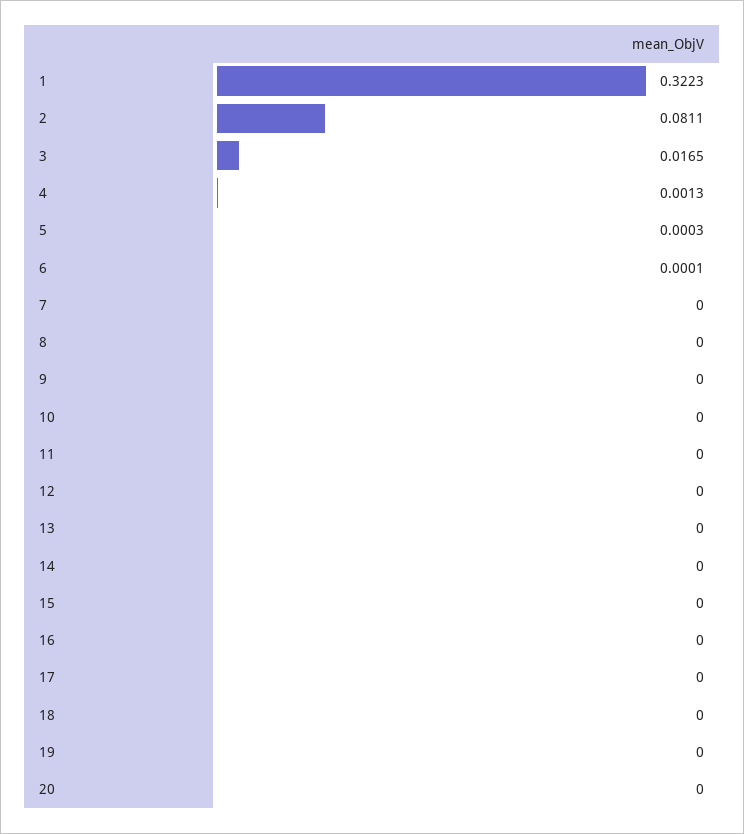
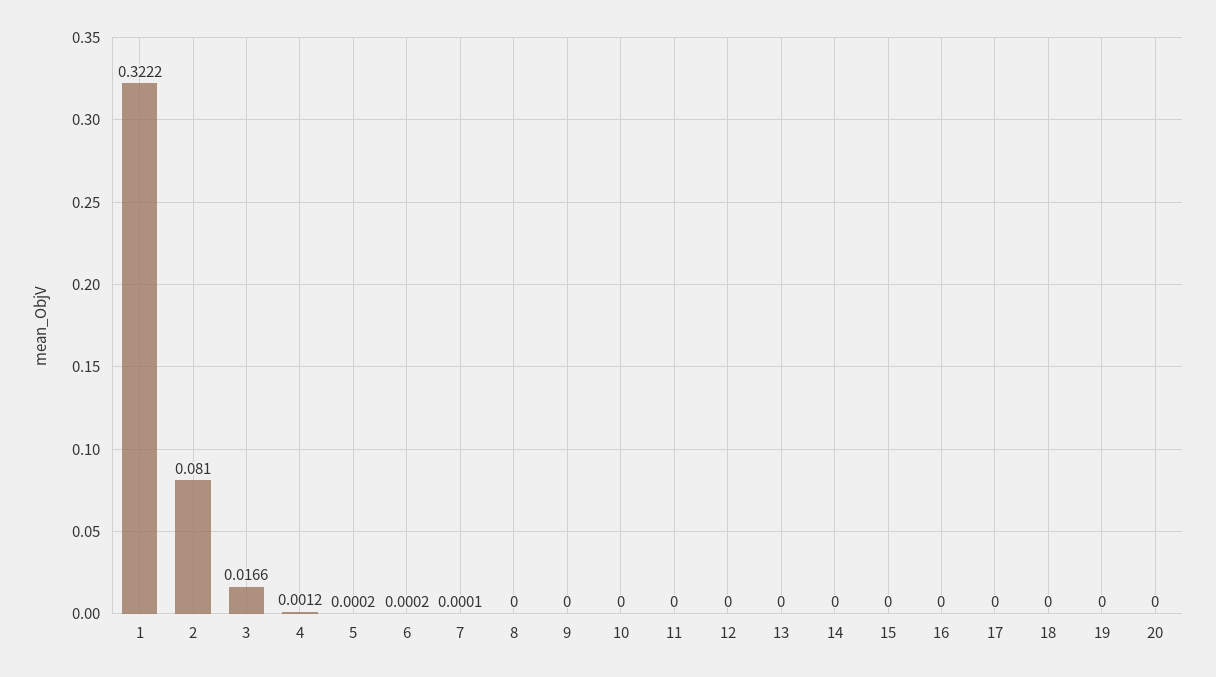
  {
-   "1": 0.3223,
+   "1": 0.3222,
-   "2": 0.0811,
+   "2": 0.081,
-   "3": 0.0165,
+   "3": 0.0166,
-   "4": 0.0013,
+   "4": 0.0012,
-   "5": 0.0003,
+   "5": 0.0002,
-   "6": 0.0001,
+   "6": 0.0002,
-   "7": 0,
+   "7": 0.0001,
    "8": 0,
    "9": 0,
    "10": 0,
    "11": 0,
    "12": 0,
    "13": 0,
    "14": 0,
    "15": 0,
    "16": 0,
    "17": 0,
    "18": 0,
    "19": 0,
    "20": 0
  }

